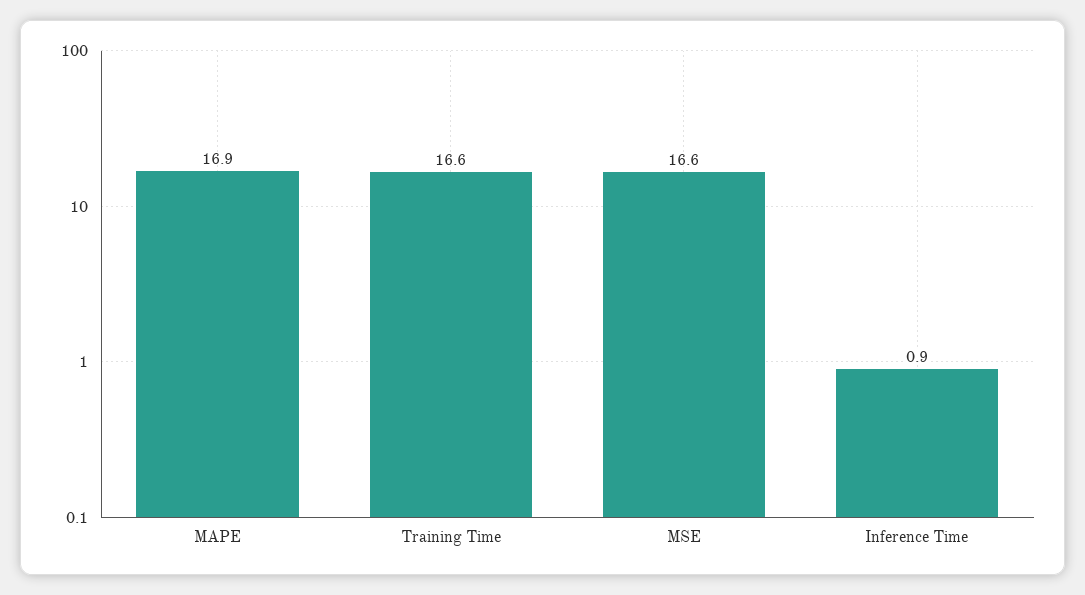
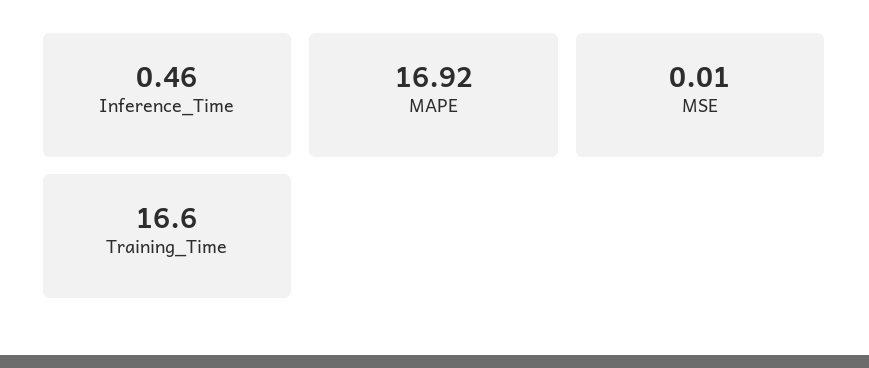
  {
    "MAPE": 16.92,
    "Training Time": 16.6,
-   "MSE": 16.6,
+   "MSE": 0.01,
-   "Inference Time": 0.9
+   "Inference Time": 0.46
  }

